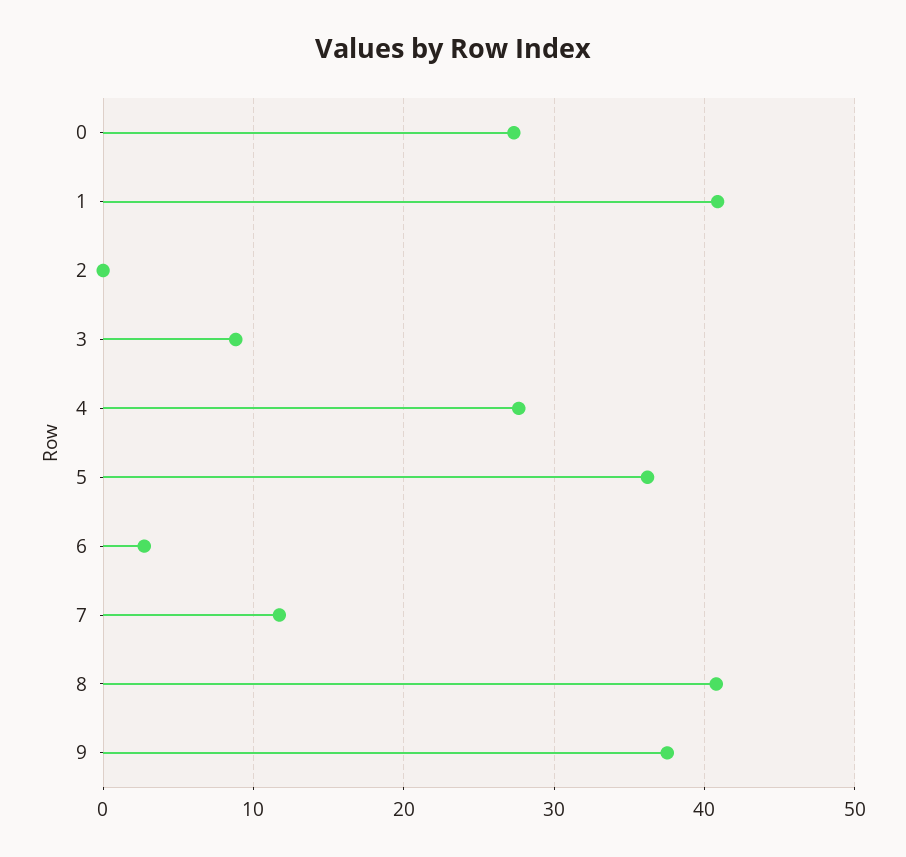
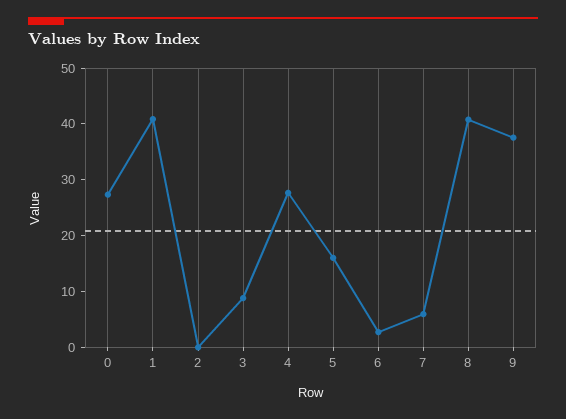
  {
    "0": 27,
    "1": 41,
    "2": 0,
    "3": 9,
    "4": 28,
-   "5": 36,
+   "5": 16,
    "6": 3,
-   "7": 12,
+   "7": 6,
    "8": 41,
    "9": 38
  }

